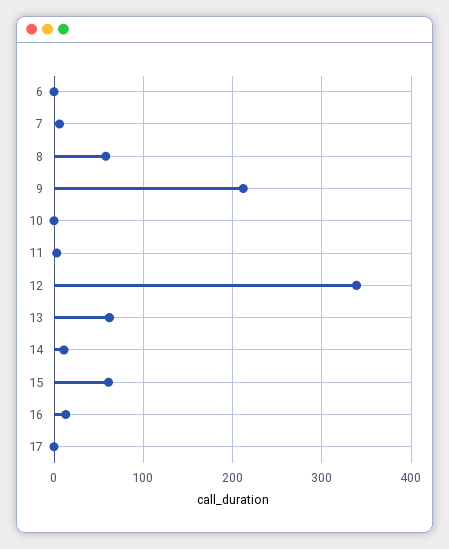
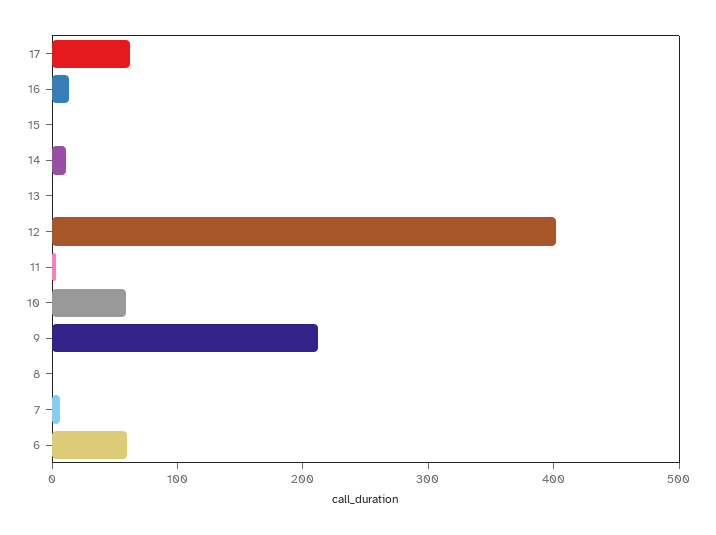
  {
-   "6": 0,
+   "6": 60,
    "7": 10,
-   "8": 60,
+   "8": 0,
    "9": 210,
-   "10": 0,
+   "10": 60,
    "11": 0,
-   "12": 340,
+   "12": 400,
-   "13": 60,
+   "13": 0,
    "14": 10,
-   "15": 60,
+   "15": 0,
    "16": 10,
-   "17": 0
+   "17": 60
  }

